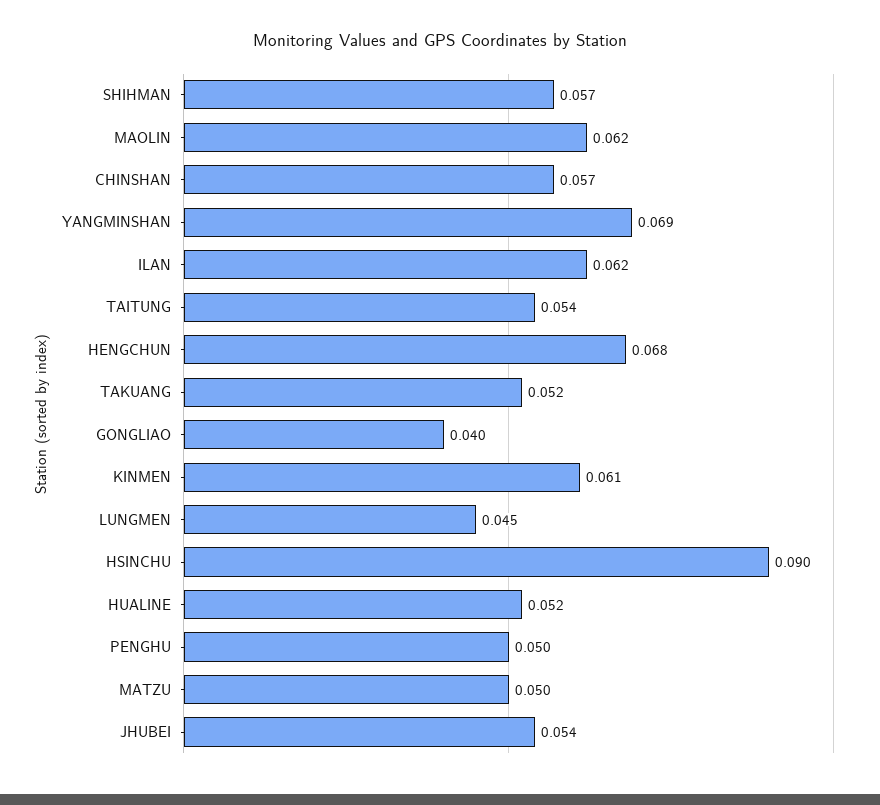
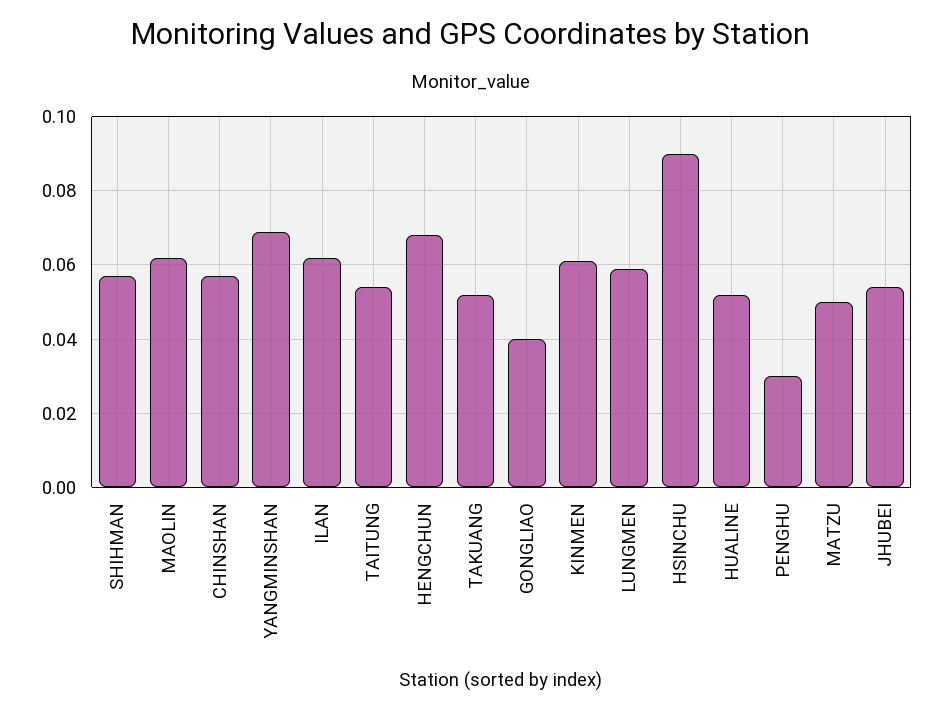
  {
    "SHIHMAN": 0.057,
    "MAOLIN": 0.062,
    "CHINSHAN": 0.057,
    "YANGMINSHAN": 0.069,
    "ILAN": 0.062,
    "TAITUNG": 0.054,
    "HENGCHUN": 0.068,
    "TAKUANG": 0.052,
    "GONGLIAO": 0.04,
    "KINMEN": 0.061,
-   "LUNGMEN": 0.045,
+   "LUNGMEN": 0.06,
    "HSINCHU": 0.09,
    "HUALINE": 0.052,
-   "PENGHU": 0.05,
+   "PENGHU": 0.03,
    "MATZU": 0.05,
    "JHUBEI": 0.054
  }

